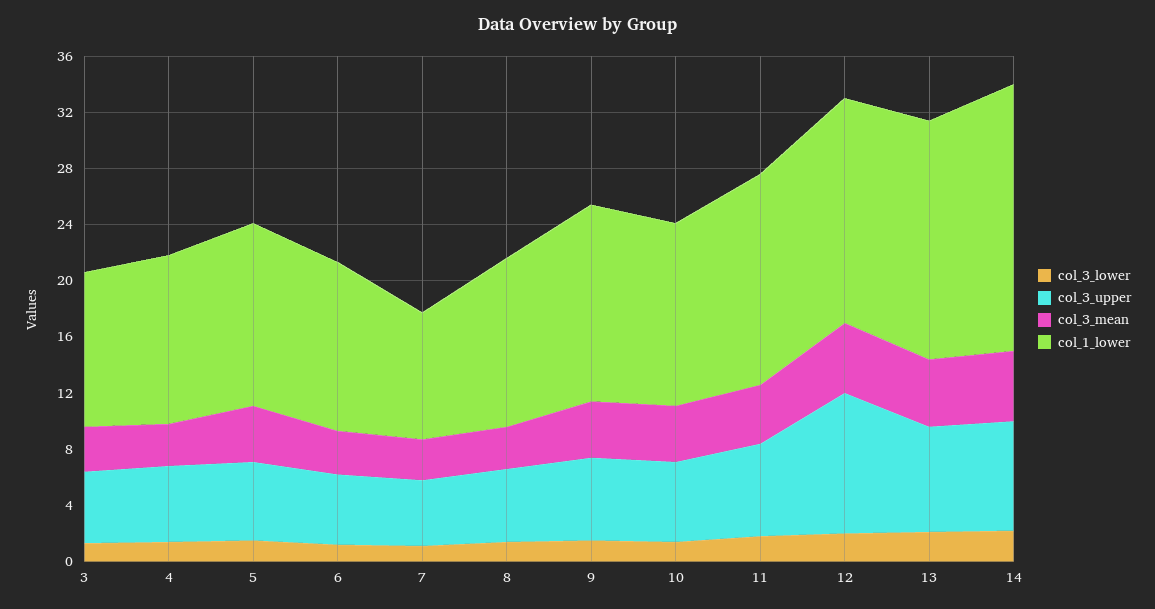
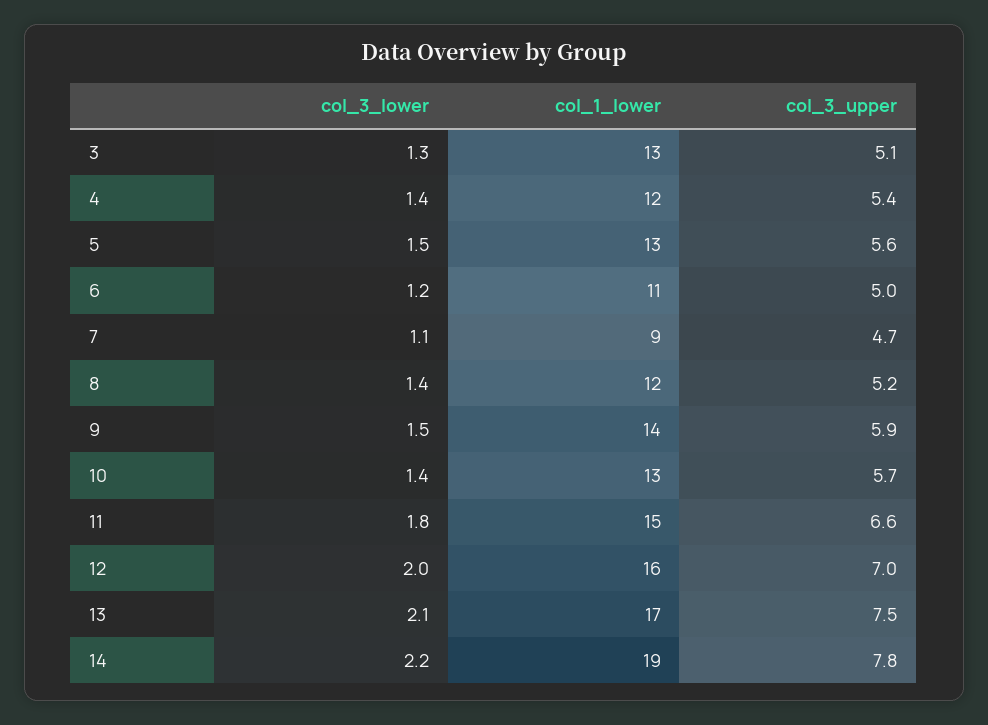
  {
    "col_3_lower": {
      "3": 1.3,
      "4": 1.4,
      "5": 1.5,
      "6": 1.2,
      "7": 1.1,
      "8": 1.4,
      "9": 1.5,
      "10": 1.4,
      "11": 1.8,
      "12": 2,
      "13": 2.1,
      "14": 2.2
    },
    "col_3_upper": {
      "3": 5.1,
      "4": 5.4,
      "5": 5.6,
      "6": 5,
      "7": 4.7,
      "8": 5.2,
      "9": 5.9,
      "10": 5.7,
      "11": 6.6,
-     "12": 10,
+     "12": 7,
      "13": 7.5,
      "14": 7.8
    },
-   "col_3_mean": {
-     "3": 3,
-     "4": 3,
-     "5": 4,
-     "6": 3,
-     "7": 3,
-     "8": 3,
-     "9": 4,
-     "10": 4,
-     "11": 4,
-     "12": 5,
-     "13": 5,
-     "14": 5
-   },
    "col_1_lower": {
-     "3": 11,
+     "3": 13,
      "4": 12,
      "5": 13,
-     "6": 12,
+     "6": 11,
      "7": 9,
      "8": 12,
      "9": 14,
      "10": 13,
      "11": 15,
      "12": 16,
      "13": 17,
      "14": 19
    }
  }

